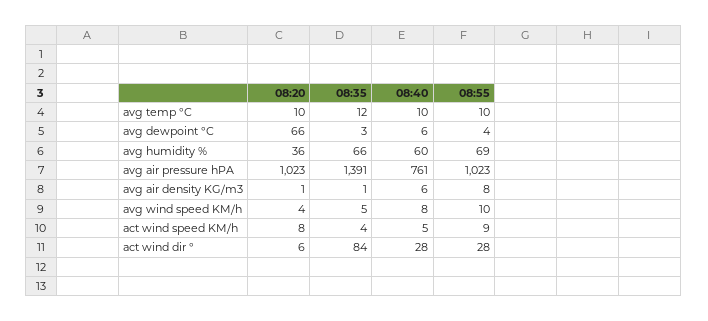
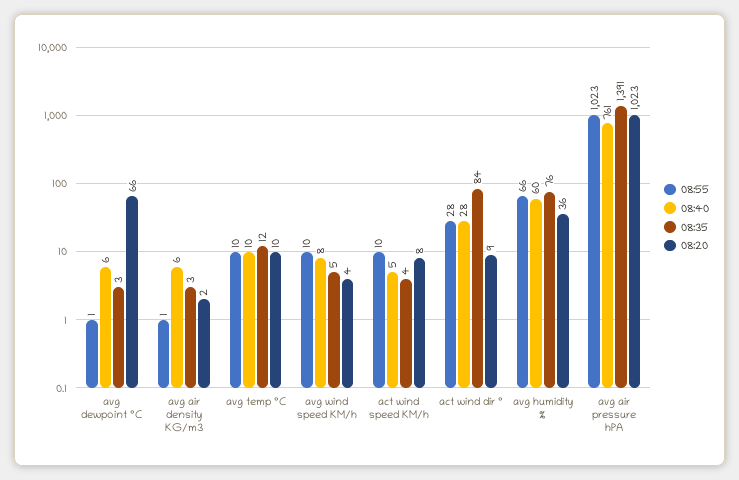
  {
    "08:20": {
      "avg temp °C": 10,
      "avg dewpoint °C": 66,
      "avg humidity %": 36,
      "avg air pressure hPA": 1023,
-     "avg air density KG/m3": 1,
+     "avg air density KG/m3": 2,
      "avg wind speed KM/h": 4,
      "act wind speed KM/h": 8,
-     "act wind dir °": 6
+     "act wind dir °": 9
    },
    "08:35": {
      "avg temp °C": 12,
      "avg dewpoint °C": 3,
-     "avg humidity %": 66,
+     "avg humidity %": 76,
      "avg air pressure hPA": 1391,
-     "avg air density KG/m3": 1,
+     "avg air density KG/m3": 3,
      "avg wind speed KM/h": 5,
      "act wind speed KM/h": 4,
      "act wind dir °": 84
    },
    "08:40": {
      "avg temp °C": 10,
      "avg dewpoint °C": 6,
      "avg humidity %": 60,
      "avg air pressure hPA": 761,
      "avg air density KG/m3": 6,
      "avg wind speed KM/h": 8,
      "act wind speed KM/h": 5,
      "act wind dir °": 28
    },
    "08:55": {
      "avg temp °C": 10,
-     "avg dewpoint °C": 4,
+     "avg dewpoint °C": 1,
-     "avg humidity %": 69,
+     "avg humidity %": 66,
      "avg air pressure hPA": 1023,
-     "avg air density KG/m3": 8,
+     "avg air density KG/m3": 1,
      "avg wind speed KM/h": 10,
-     "act wind speed KM/h": 9,
+     "act wind speed KM/h": 10,
      "act wind dir °": 28
    }
  }

